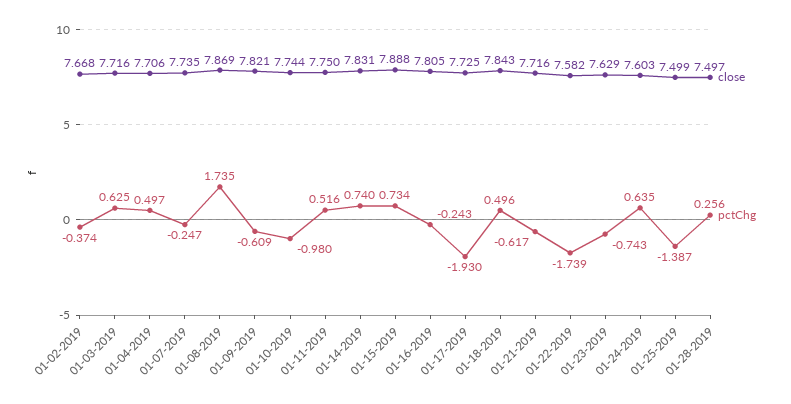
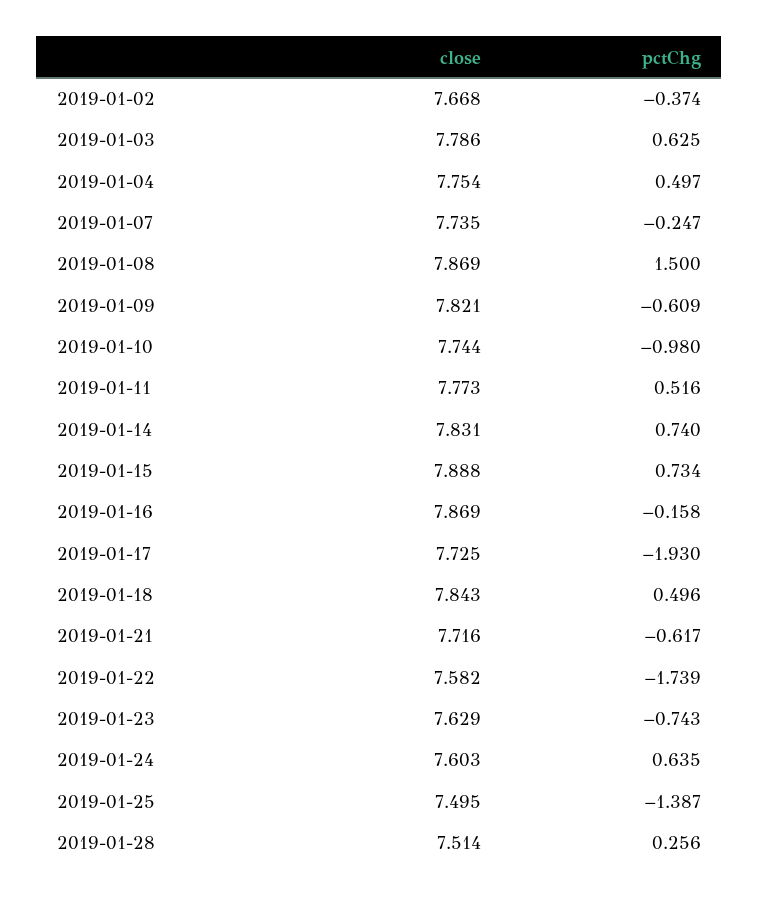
  {
    "close": {
      "01-02-2019": 7.668,
-     "01-03-2019": 7.716,
+     "01-03-2019": 7.786,
-     "01-04-2019": 7.706,
+     "01-04-2019": 7.754,
      "01-07-2019": 7.735,
      "01-08-2019": 7.869,
      "01-09-2019": 7.821,
      "01-10-2019": 7.744,
-     "01-11-2019": 7.75,
+     "01-11-2019": 7.773,
      "01-14-2019": 7.831,
      "01-15-2019": 7.888,
-     "01-16-2019": 7.805,
+     "01-16-2019": 7.869,
      "01-17-2019": 7.725,
      "01-18-2019": 7.843,
      "01-21-2019": 7.716,
      "01-22-2019": 7.582,
      "01-23-2019": 7.629,
      "01-24-2019": 7.603,
-     "01-25-2019": 7.499,
+     "01-25-2019": 7.495,
-     "01-28-2019": 7.497
+     "01-28-2019": 7.514
    },
    "pctChg": {
      "01-02-2019": -0.374,
      "01-03-2019": 0.625,
      "01-04-2019": 0.497,
      "01-07-2019": -0.247,
-     "01-08-2019": 1.735,
+     "01-08-2019": 1.5,
      "01-09-2019": -0.609,
      "01-10-2019": -0.98,
      "01-11-2019": 0.516,
      "01-14-2019": 0.74,
      "01-15-2019": 0.734,
-     "01-16-2019": -0.243,
+     "01-16-2019": -0.158,
      "01-17-2019": -1.93,
      "01-18-2019": 0.496,
      "01-21-2019": -0.617,
      "01-22-2019": -1.739,
      "01-23-2019": -0.743,
      "01-24-2019": 0.635,
      "01-25-2019": -1.387,
      "01-28-2019": 0.256
    }
  }

